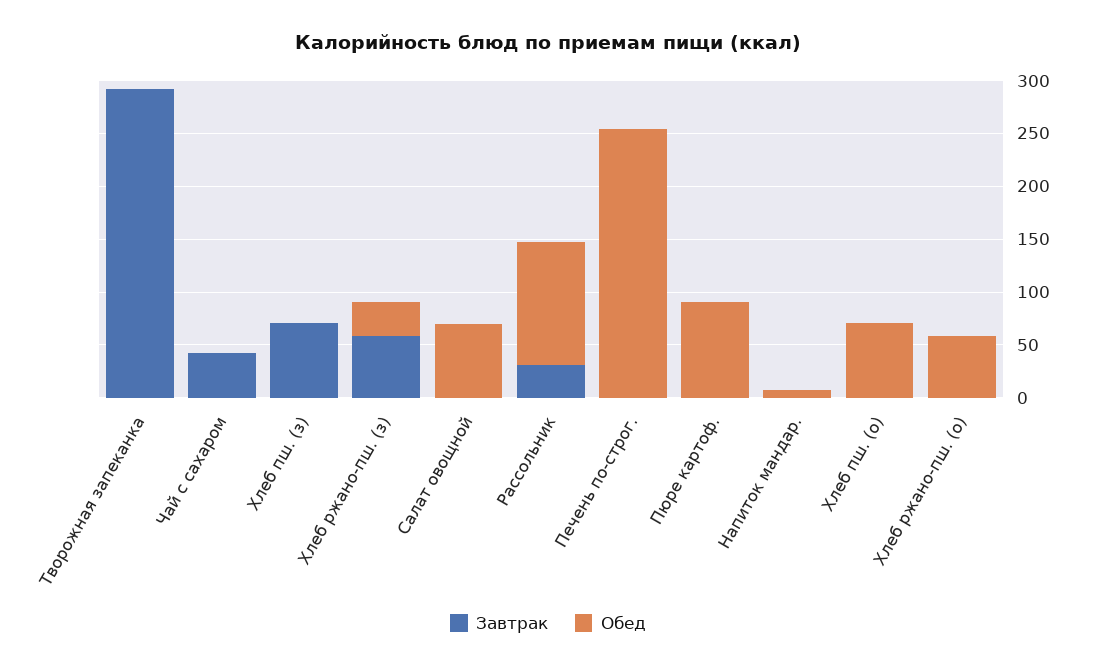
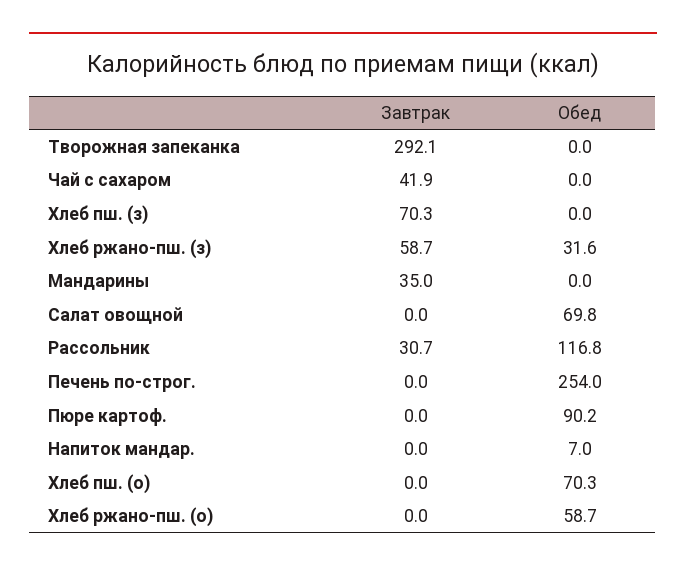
  {
    "Завтрак": {
      "Творожная запеканка": 292.1,
      "Чай с сахаром": 41.9,
      "Хлеб пш. (з)": 70.3,
      "Хлеб ржано-пш. (з)": 58.7,
      "Салат овощной": 0,
      "Рассольник": 30.7,
      "Печень по-строг.": 0,
      "Пюре картоф.": 0,
      "Напиток мандар.": 0,
      "Хлеб пш. (о)": 0,
-     "Хлеб ржано-пш. (о)": 0
+     "Хлеб ржано-пш. (о)": 0,
+     "Мандарины": 35
    },
    "Обед": {
      "Творожная запеканка": 0,
      "Чай с сахаром": 0,
      "Хлеб пш. (з)": 0,
      "Хлеб ржано-пш. (з)": 31.6,
      "Салат овощной": 69.8,
      "Рассольник": 116.8,
      "Печень по-строг.": 254,
      "Пюре картоф.": 90.2,
      "Напиток мандар.": 7,
      "Хлеб пш. (о)": 70.3,
-     "Хлеб ржано-пш. (о)": 58.7
+     "Хлеб ржано-пш. (о)": 58.7,
+     "Мандарины": 0
    }
  }

